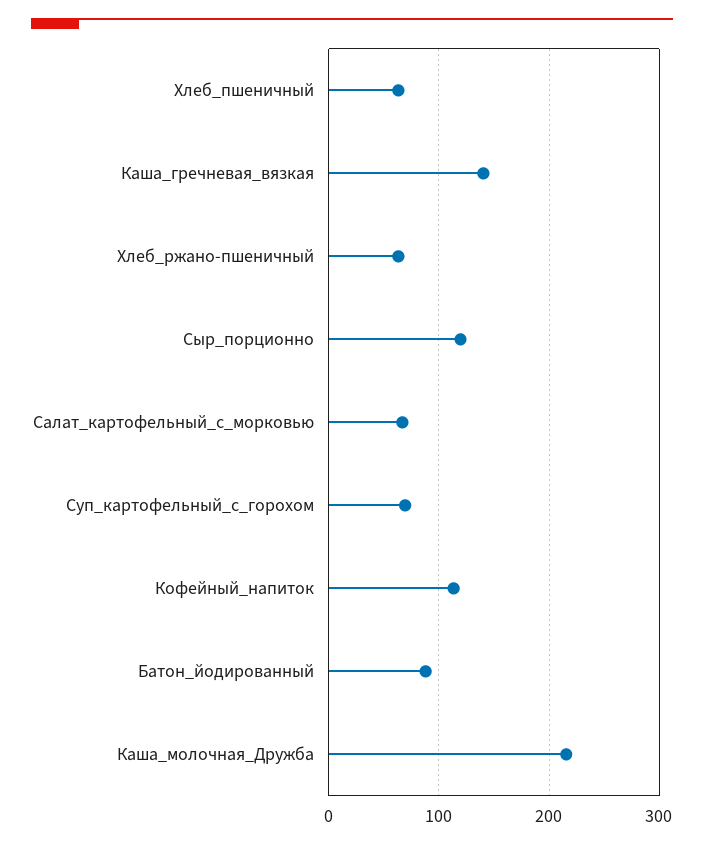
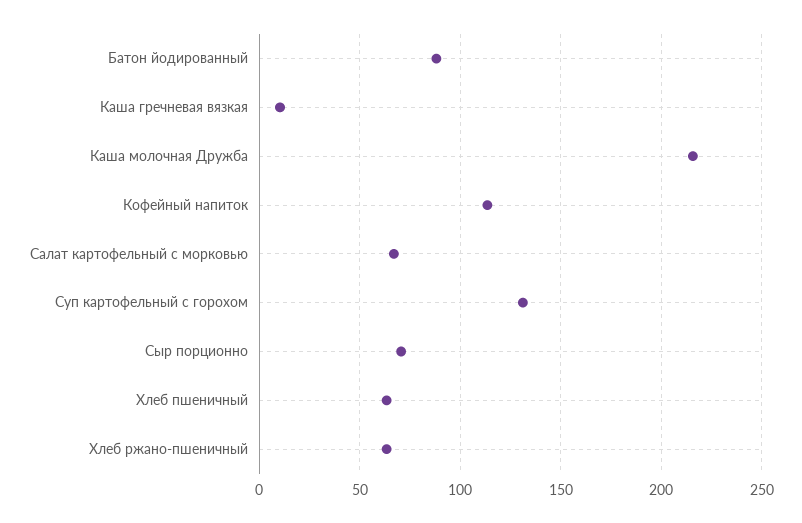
  {
    "Хлеб_пшеничный": 65,
-   "Каша_гречневая_вязкая": 140,
+   "Каша_гречневая_вязкая": 10,
    "Хлеб_ржано-пшеничный": 65,
-   "Сыр_порционно": 120,
+   "Сыр_порционно": 70,
    "Салат_картофельный_с_морковью": 65,
-   "Суп_картофельный_с_горохом": 70,
+   "Суп_картофельный_с_горохом": 130,
    "Кофейный_напиток": 115,
    "Батон_йодированный": 90,
    "Каша_молочная_Дружба": 215
  }

